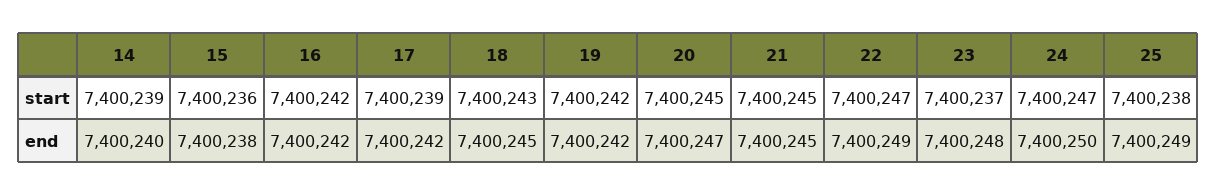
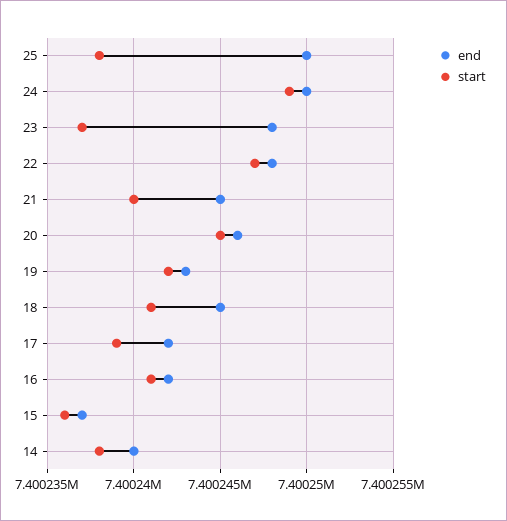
  {
    "start": {
-     "14": 7400239,
+     "14": 7400238,
      "15": 7400236,
-     "16": 7400242,
+     "16": 7400241,
      "17": 7400239,
-     "18": 7400243,
+     "18": 7400241,
      "19": 7400242,
      "20": 7400245,
-     "21": 7400245,
+     "21": 7400240,
      "22": 7400247,
      "23": 7400237,
-     "24": 7400247,
+     "24": 7400249,
      "25": 7400238
    },
    "end": {
      "14": 7400240,
-     "15": 7400238,
+     "15": 7400237,
      "16": 7400242,
      "17": 7400242,
      "18": 7400245,
-     "19": 7400242,
+     "19": 7400243,
-     "20": 7400247,
+     "20": 7400246,
      "21": 7400245,
-     "22": 7400249,
+     "22": 7400248,
      "23": 7400248,
      "24": 7400250,
-     "25": 7400249
+     "25": 7400250
    }
  }

